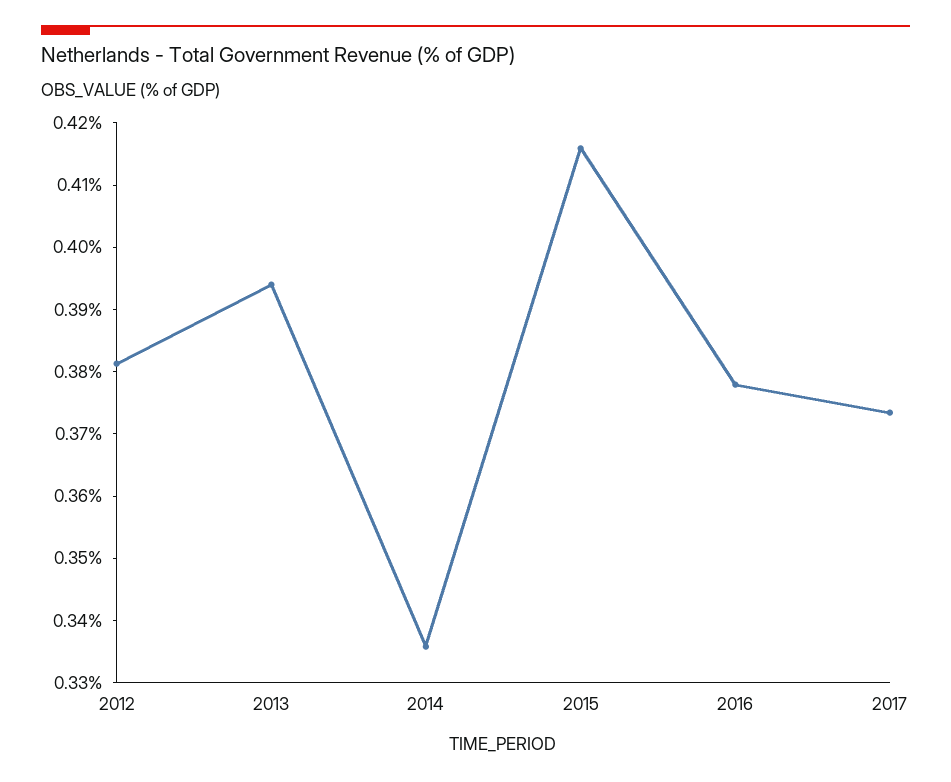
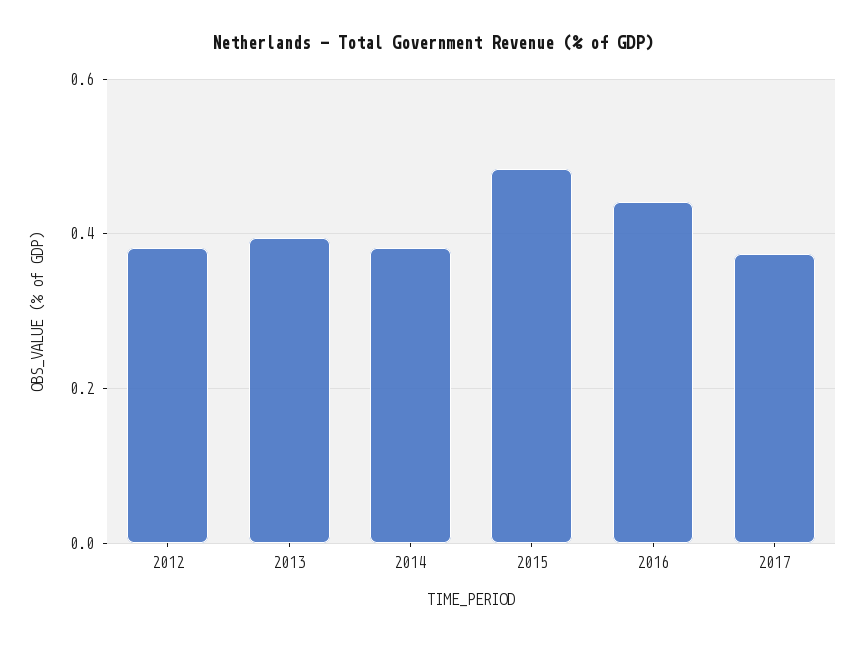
  {
    "2012": 0.382,
    "2013": 0.394,
-   "2014": 0.336,
+   "2014": 0.38,
-   "2015": 0.416,
+   "2015": 0.48,
-   "2016": 0.378,
+   "2016": 0.44,
    "2017": 0.374
  }

